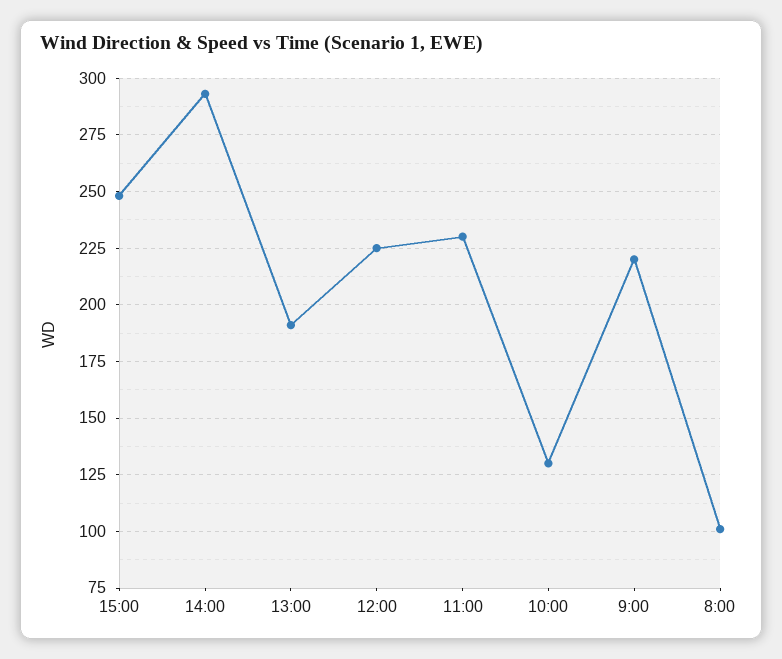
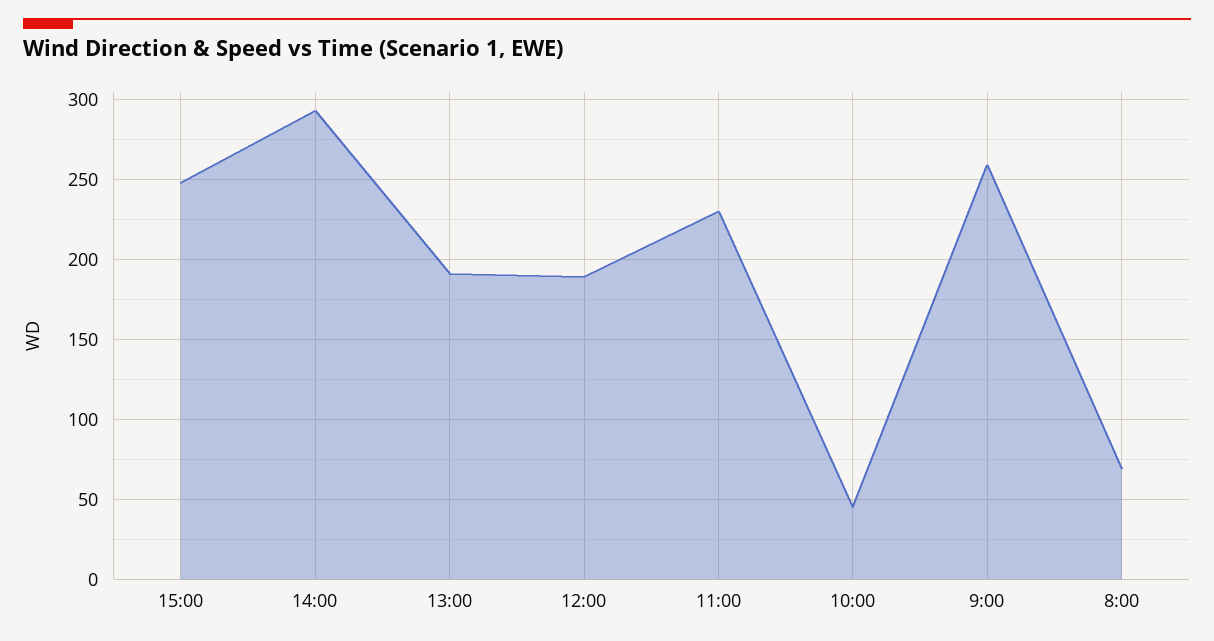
  {
    "15:00": 250,
    "14:00": 295,
    "13:00": 190,
-   "12:00": 225,
+   "12:00": 190,
    "11:00": 230,
-   "10:00": 130,
+   "10:00": 45,
-   "9:00": 220,
+   "9:00": 260,
-   "8:00": 100
+   "8:00": 70
  }

